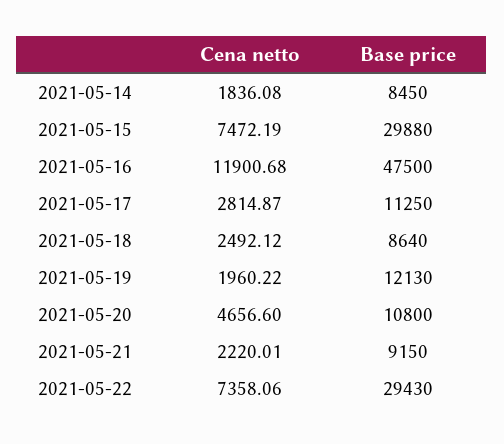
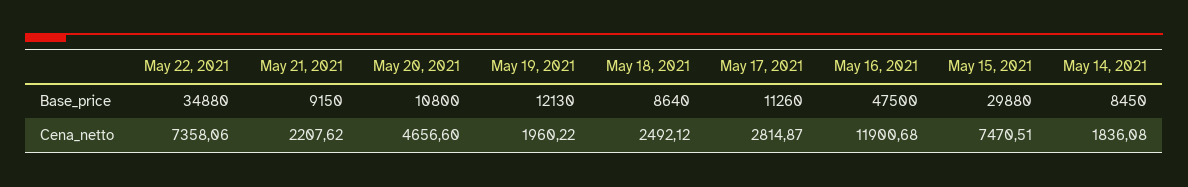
  {
    "Cena netto": {
      "2021-05-14": 1836.08,
-     "2021-05-15": 7472.19,
+     "2021-05-15": 7470.51,
      "2021-05-16": 11900.68,
      "2021-05-17": 2814.87,
      "2021-05-18": 2492.12,
      "2021-05-19": 1960.22,
      "2021-05-20": 4656.6,
-     "2021-05-21": 2220.01,
+     "2021-05-21": 2207.62,
      "2021-05-22": 7358.06
    },
    "Base price": {
      "2021-05-14": 8450,
      "2021-05-15": 29880,
      "2021-05-16": 47500,
-     "2021-05-17": 11250,
+     "2021-05-17": 11260,
      "2021-05-18": 8640,
      "2021-05-19": 12130,
      "2021-05-20": 10800,
      "2021-05-21": 9150,
-     "2021-05-22": 29430
+     "2021-05-22": 34880
    }
  }

